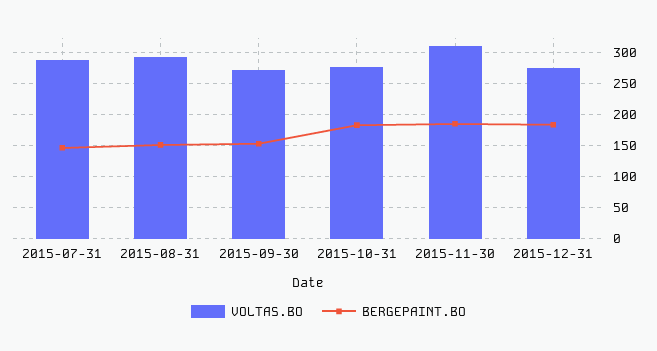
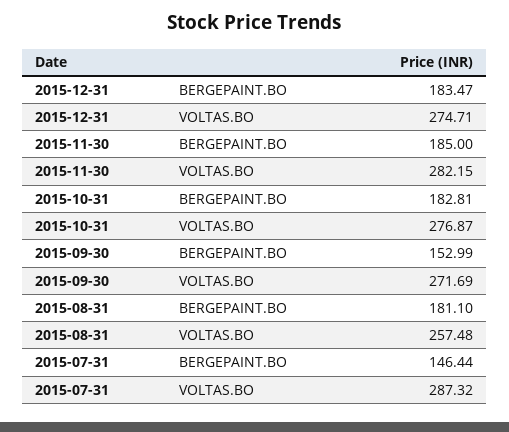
  {
    "VOLTAS.BO": {
      "2015-07-31": 287.32,
-     "2015-08-31": 290,
+     "2015-08-31": 257.48,
      "2015-09-30": 271.69,
      "2015-10-31": 276.87,
-     "2015-11-30": 310,
+     "2015-11-30": 282.15,
      "2015-12-31": 274.71
    },
    "BERGEPAINT.BO": {
      "2015-07-31": 146.44,
-     "2015-08-31": 150,
+     "2015-08-31": 181.1,
      "2015-09-30": 152.99,
      "2015-10-31": 182.81,
      "2015-11-30": 185,
      "2015-12-31": 183.47
    }
  }

